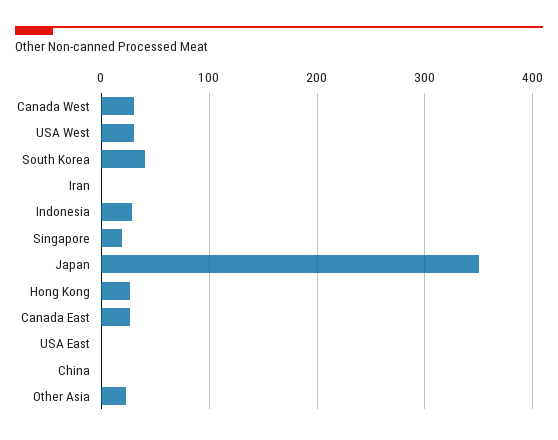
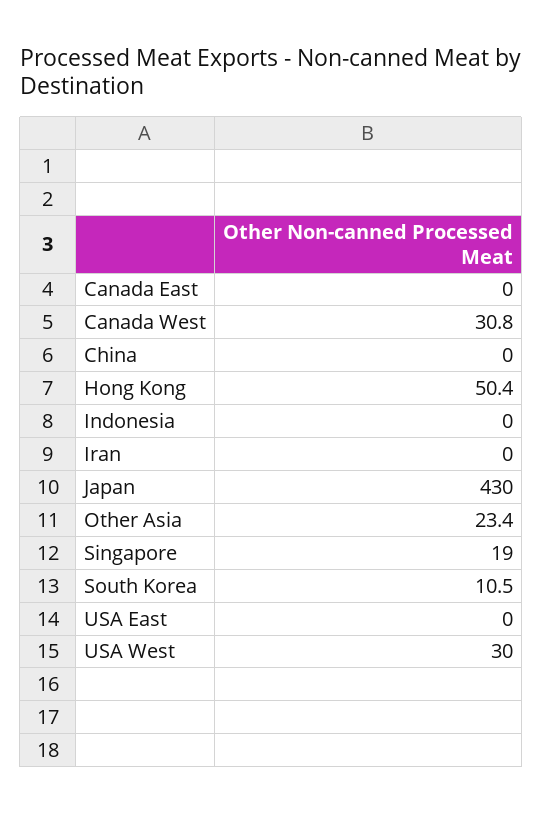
  {
    "Canada West": 30.8,
    "USA West": 30,
-   "South Korea": 40,
+   "South Korea": 10.5,
    "Iran": 0,
-   "Indonesia": 30,
+   "Indonesia": 0,
    "Singapore": 19,
-   "Japan": 350,
+   "Japan": 430,
-   "Hong Kong": 30,
+   "Hong Kong": 50.4,
-   "Canada East": 30,
+   "Canada East": 0,
    "USA East": 0,
    "China": 0,
    "Other Asia": 23.4
  }

